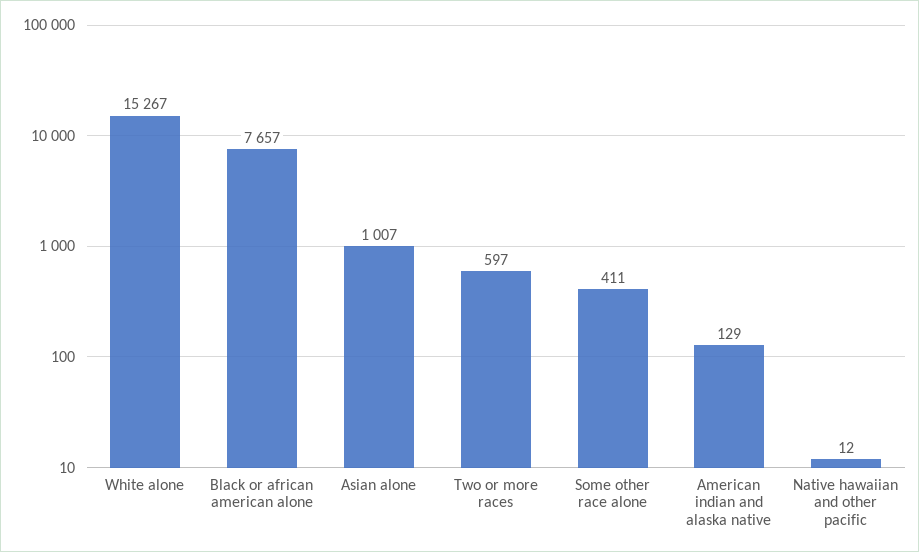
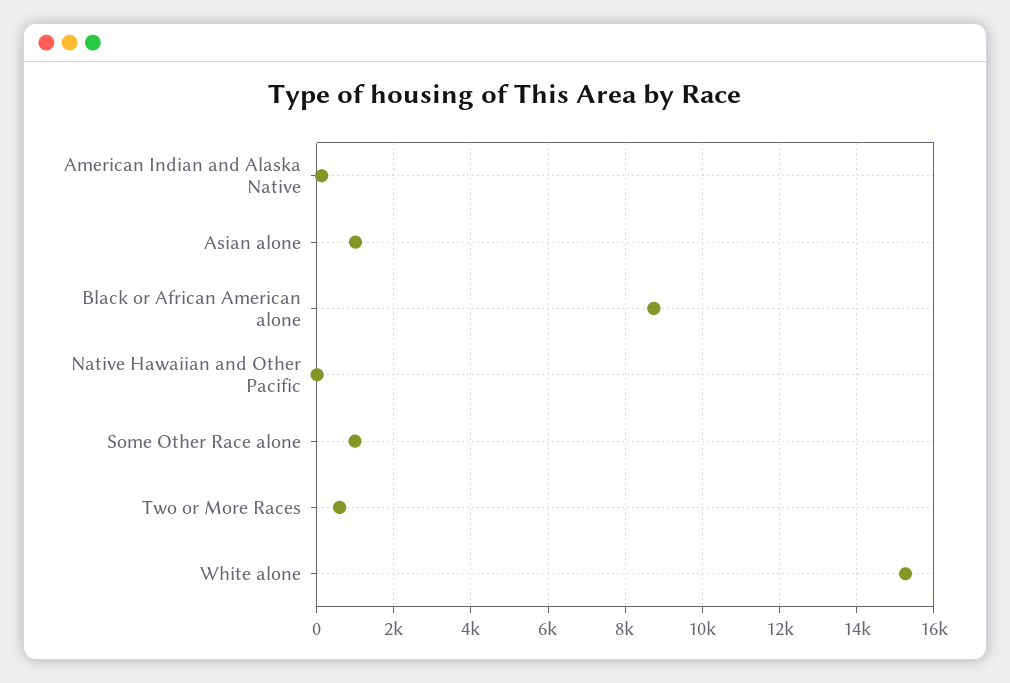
  {
    "White alone": 15267,
-   "Black or african american alone": 7657,
+   "Black or african american alone": 8800,
    "Asian alone": 1007,
    "Two or more races": 597,
-   "Some other race alone": 411,
+   "Some other race alone": 1000,
    "American indian and alaska native": 129,
    "Native hawaiian and other pacific": 12
  }

